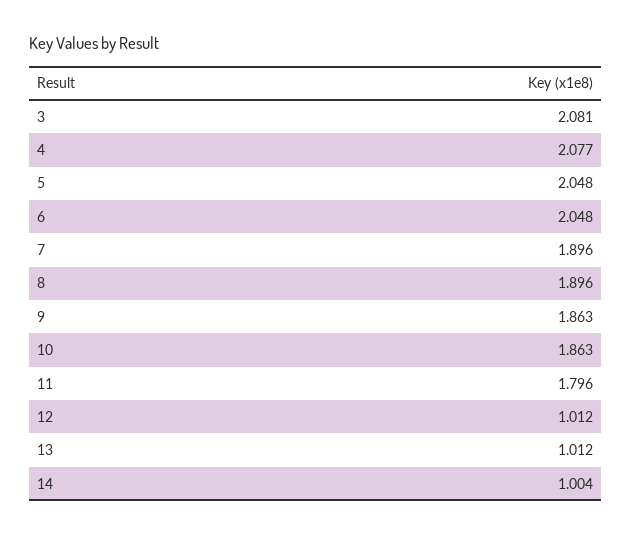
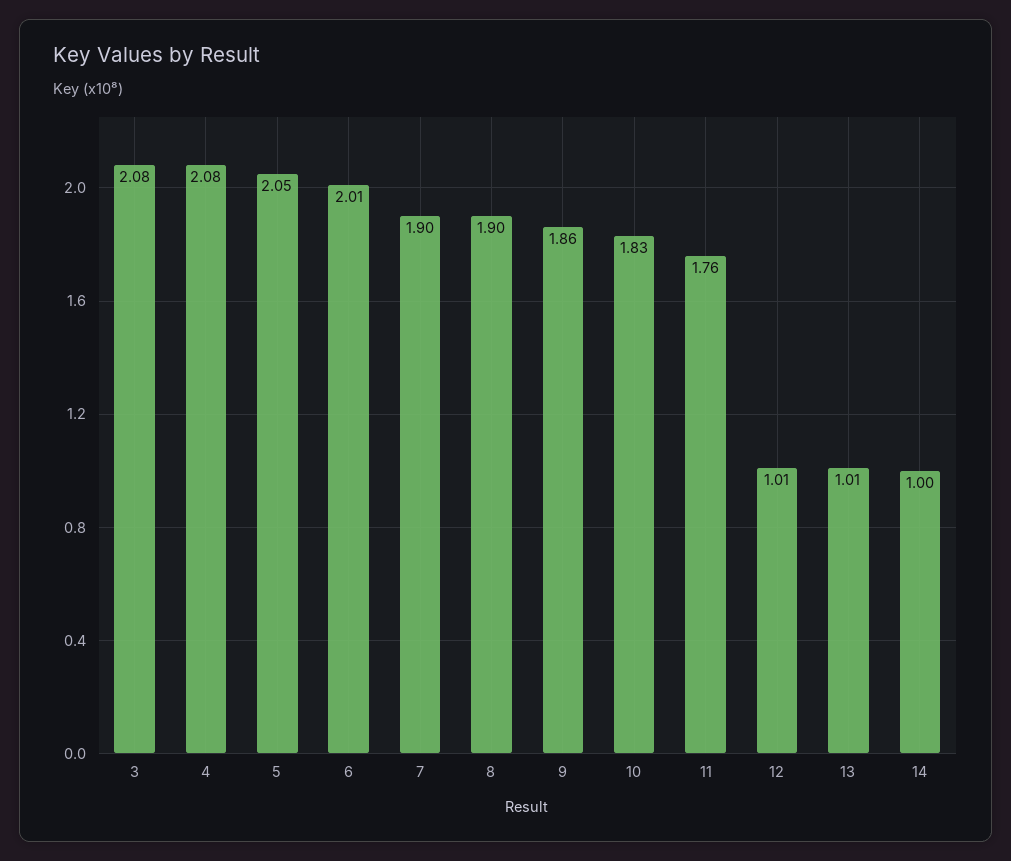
  {
    "3": 2.081,
    "4": 2.077,
    "5": 2.048,
-   "6": 2.048,
+   "6": 2.01,
    "7": 1.896,
    "8": 1.896,
    "9": 1.863,
-   "10": 1.863,
+   "10": 1.83,
-   "11": 1.796,
+   "11": 1.76,
    "12": 1.012,
    "13": 1.012,
    "14": 1.004
  }

